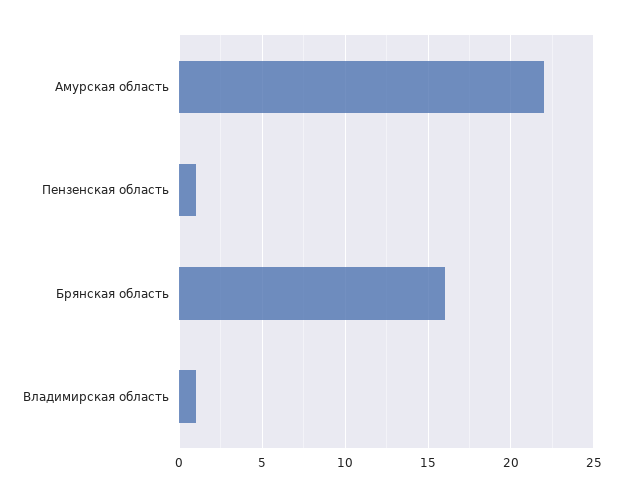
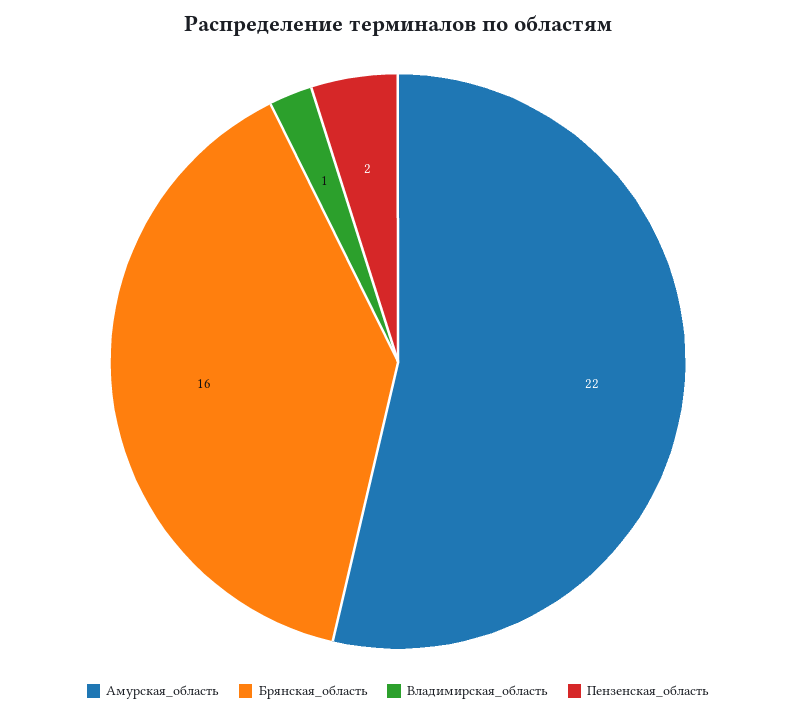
  {
    "Амурская область": 22,
-   "Пензенская область": 1,
+   "Пензенская область": 2,
    "Брянская область": 16,
    "Владимирская область": 1
  }

